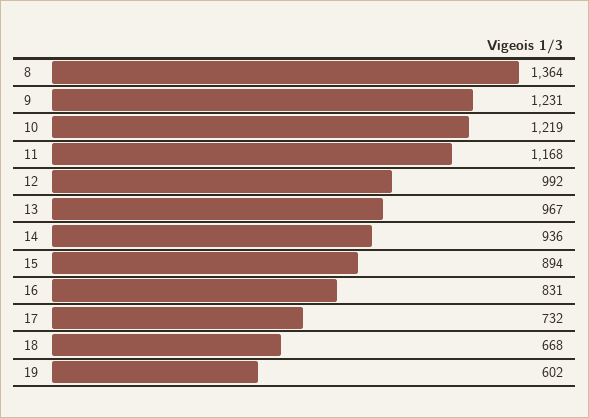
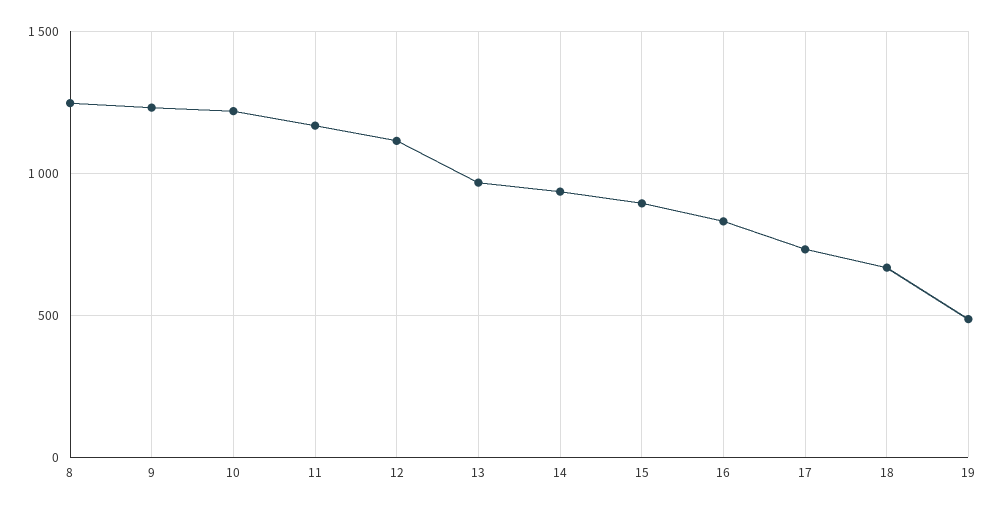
  {
-   "8": 1364,
+   "8": 1250,
    "9": 1231,
    "10": 1219,
    "11": 1168,
-   "12": 992,
+   "12": 1100,
    "13": 967,
    "14": 936,
    "15": 894,
    "16": 831,
    "17": 732,
    "18": 668,
-   "19": 602
+   "19": 500
  }

